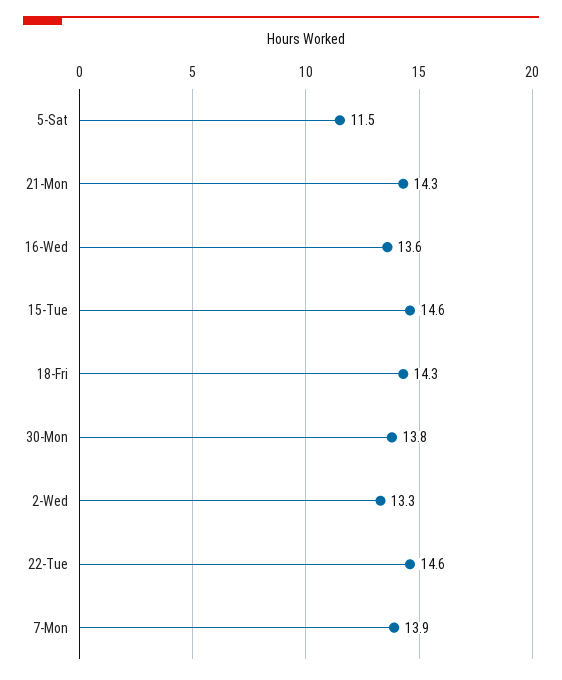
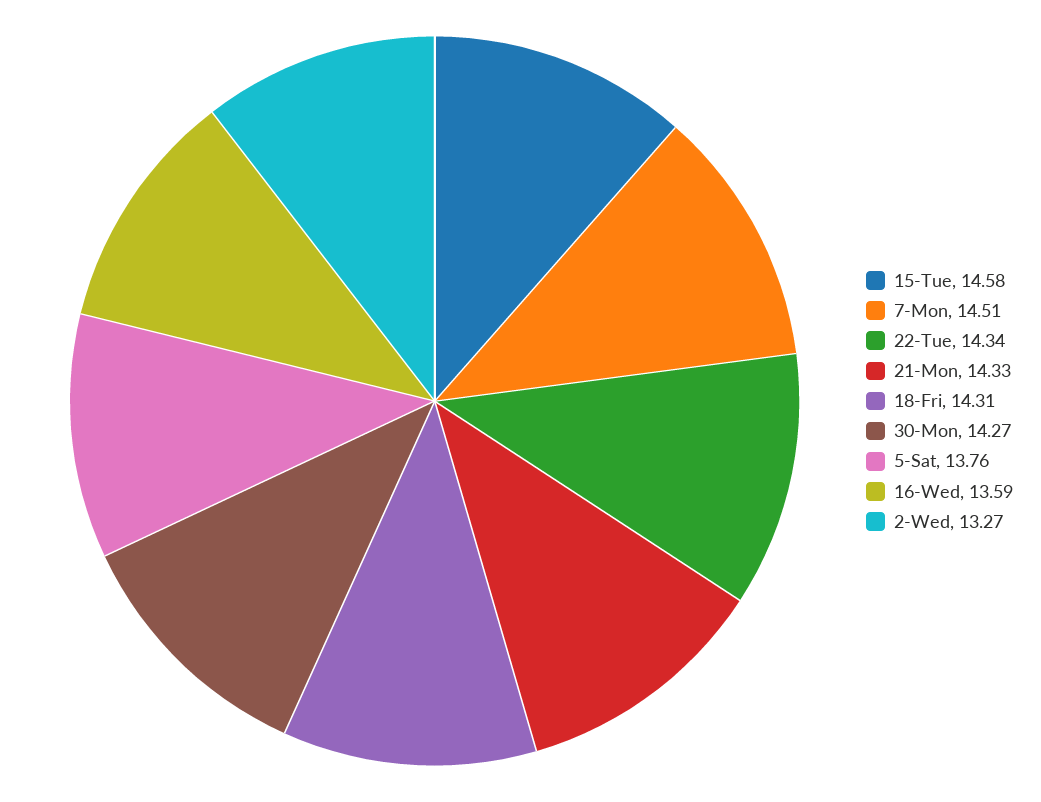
  {
-   "5-Sat": 11.5,
+   "5-Sat": 13.76,
    "21-Mon": 14.33,
    "16-Wed": 13.59,
    "15-Tue": 14.58,
    "18-Fri": 14.31,
-   "30-Mon": 13.8,
+   "30-Mon": 14.27,
    "2-Wed": 13.27,
-   "22-Tue": 14.6,
+   "22-Tue": 14.34,
-   "7-Mon": 13.9
+   "7-Mon": 14.51
  }

